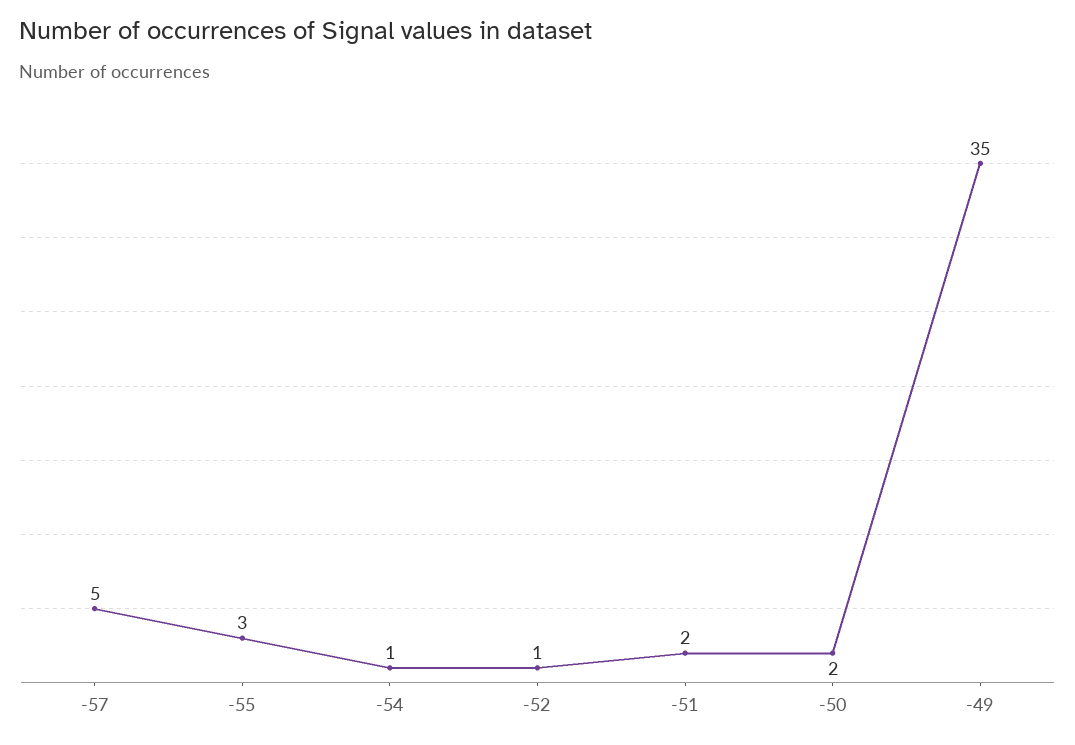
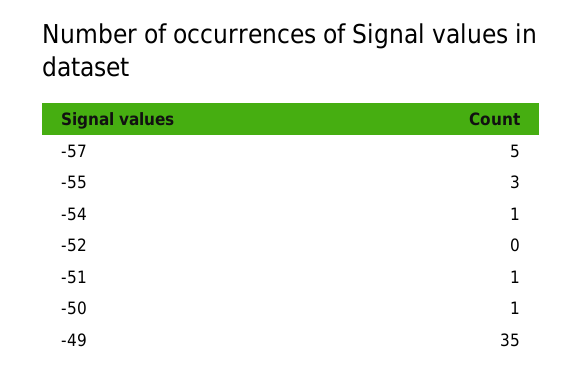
  {
    "-57": 5,
    "-55": 3,
    "-54": 1,
-   "-52": 1,
+   "-52": 0,
-   "-51": 2,
+   "-51": 1,
-   "-50": 2,
+   "-50": 1,
    "-49": 35
  }

